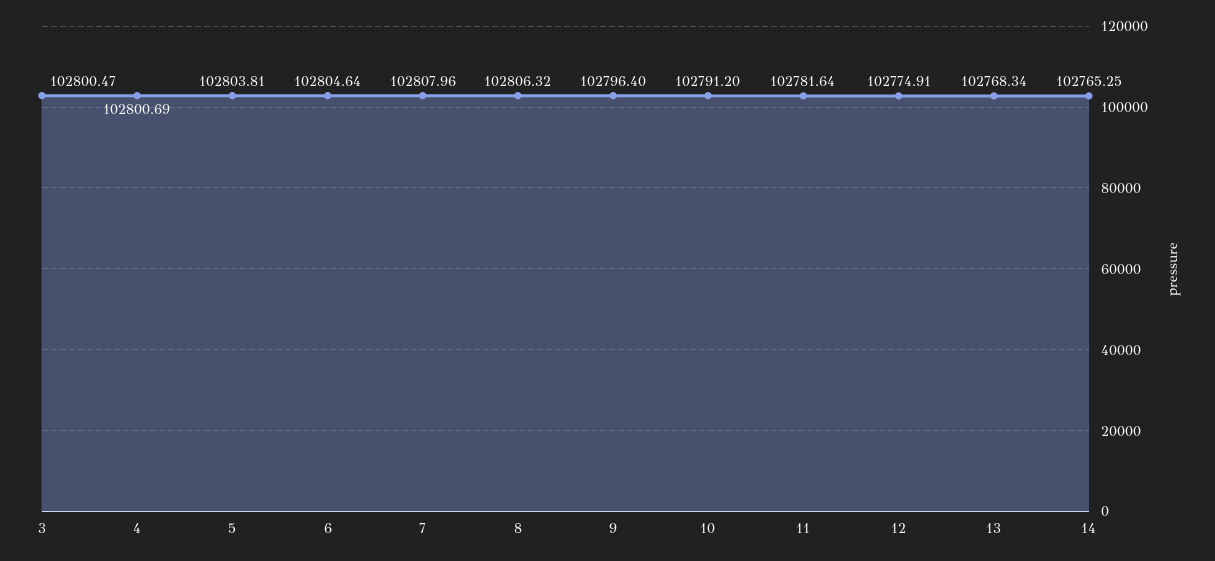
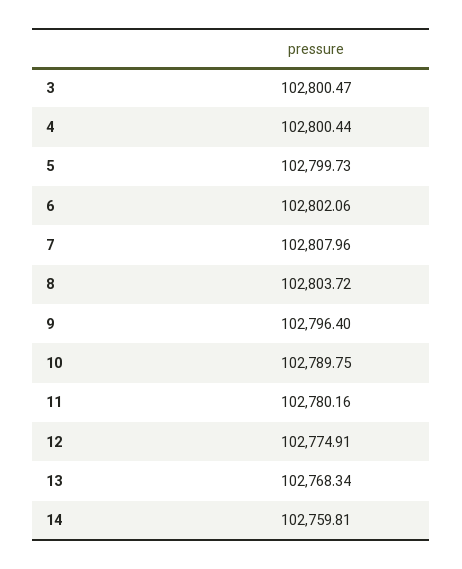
  {
    "3": 102800.47,
-   "4": 102800.69,
+   "4": 102800.44,
-   "5": 102803.81,
+   "5": 102799.73,
-   "6": 102804.64,
+   "6": 102802.06,
    "7": 102807.96,
-   "8": 102806.32,
+   "8": 102803.72,
    "9": 102796.4,
-   "10": 102791.2,
+   "10": 102789.75,
-   "11": 102781.64,
+   "11": 102780.16,
    "12": 102774.91,
    "13": 102768.34,
-   "14": 102765.25
+   "14": 102759.81
  }

